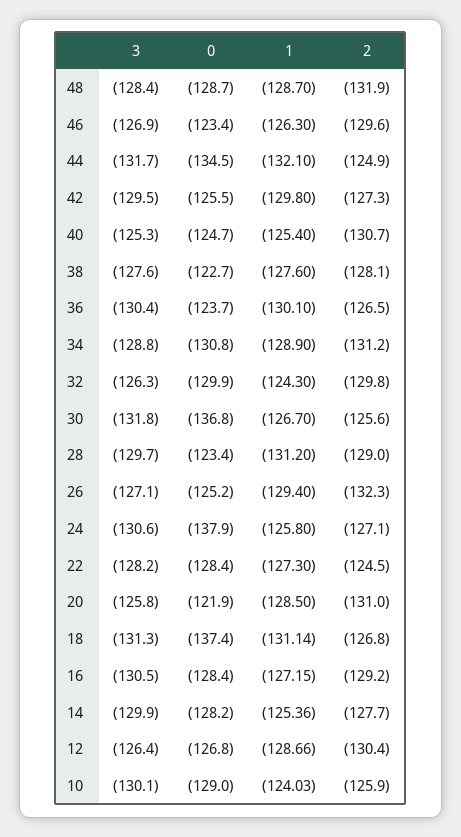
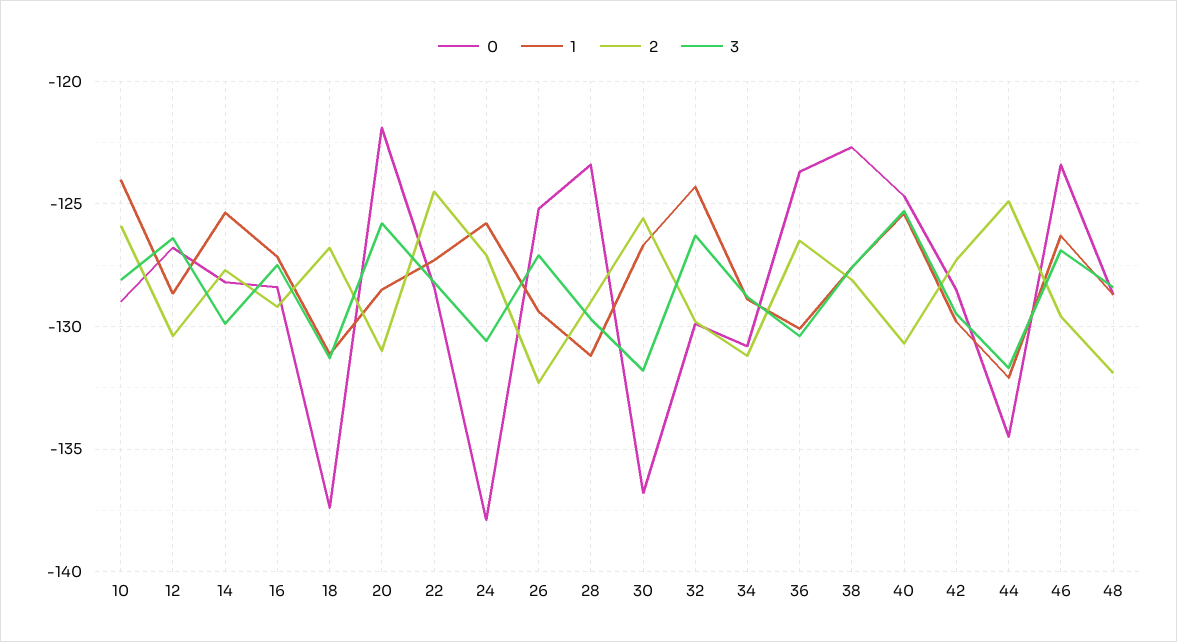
  {
    "3": {
      "48": -128.4,
      "46": -126.9,
      "44": -131.7,
      "42": -129.5,
      "40": -125.3,
      "38": -127.6,
      "36": -130.4,
      "34": -128.8,
      "32": -126.3,
      "30": -131.8,
      "28": -129.7,
      "26": -127.1,
      "24": -130.6,
      "22": -128.2,
      "20": -125.8,
      "18": -131.3,
-     "16": -130.5,
+     "16": -127.5,
      "14": -129.9,
      "12": -126.4,
-     "10": -130.1
+     "10": -128
    },
    "0": {
      "48": -128.7,
      "46": -123.4,
      "44": -134.5,
-     "42": -125.5,
+     "42": -128.5,
      "40": -124.7,
      "38": -122.7,
      "36": -123.7,
      "34": -130.8,
      "32": -129.9,
      "30": -136.8,
      "28": -123.4,
      "26": -125.2,
      "24": -137.9,
      "22": -128.4,
      "20": -121.9,
      "18": -137.4,
      "16": -128.4,
      "14": -128.2,
      "12": -126.8,
      "10": -129
    },
    "1": {
      "48": -128.7,
      "46": -126.3,
      "44": -132.1,
      "42": -129.8,
      "40": -125.4,
      "38": -127.6,
      "36": -130.1,
      "34": -128.9,
      "32": -124.3,
      "30": -126.7,
      "28": -131.2,
      "26": -129.4,
      "24": -125.8,
      "22": -127.3,
      "20": -128.5,
      "18": -131.14,
      "16": -127.15,
      "14": -125.36,
      "12": -128.66,
      "10": -124.03
    },
    "2": {
      "48": -131.9,
      "46": -129.6,
      "44": -124.9,
      "42": -127.3,
      "40": -130.7,
      "38": -128.1,
      "36": -126.5,
      "34": -131.2,
      "32": -129.8,
      "30": -125.6,
      "28": -129,
      "26": -132.3,
      "24": -127.1,
      "22": -124.5,
      "20": -131,
      "18": -126.8,
      "16": -129.2,
      "14": -127.7,
      "12": -130.4,
      "10": -125.9
    }
  }

